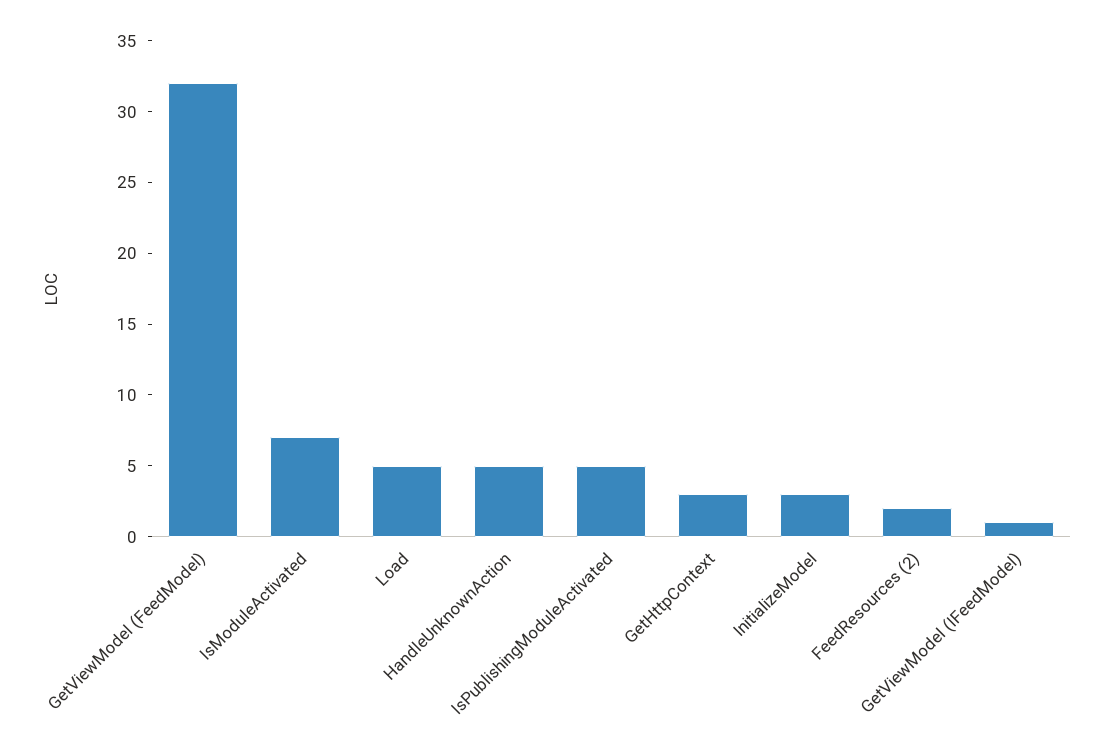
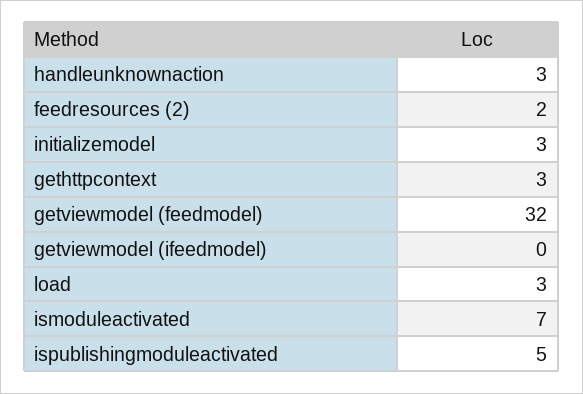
  {
    "GetViewModel (FeedModel)": 32,
    "IsModuleActivated": 7,
-   "Load": 5,
+   "Load": 3,
-   "HandleUnknownAction": 5,
+   "HandleUnknownAction": 3,
    "IsPublishingModuleActivated": 5,
    "GetHttpContext": 3,
    "InitializeModel": 3,
    "FeedResources (2)": 2,
-   "GetViewModel (IFeedModel)": 1
+   "GetViewModel (IFeedModel)": 0
  }

